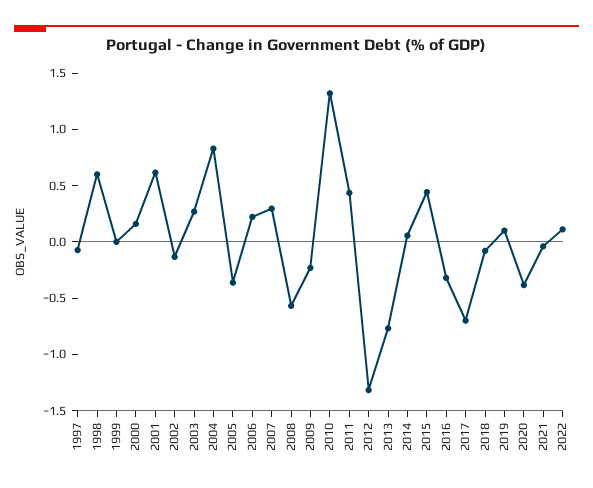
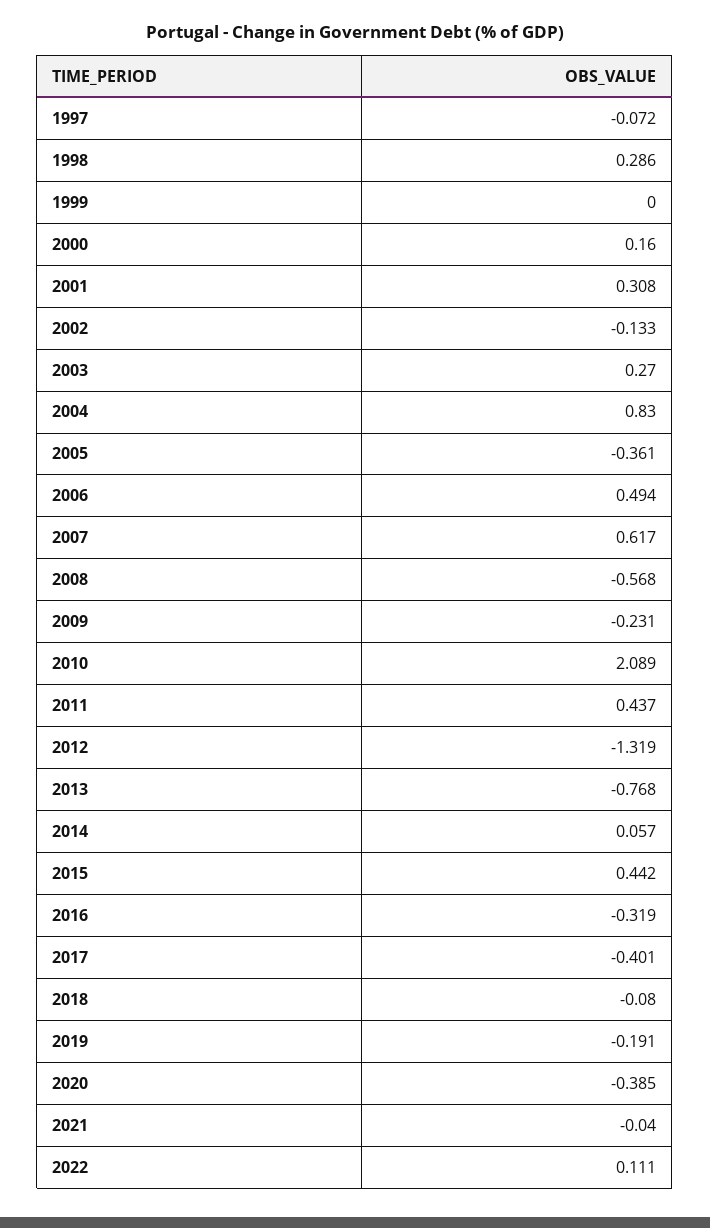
  {
    "1997": -0.072,
-   "1998": 0.6,
+   "1998": 0.286,
    "1999": 0,
    "2000": 0.16,
-   "2001": 0.6,
+   "2001": 0.308,
    "2002": -0.133,
    "2003": 0.27,
    "2004": 0.83,
    "2005": -0.361,
-   "2006": 0.2,
+   "2006": 0.494,
-   "2007": 0.3,
+   "2007": 0.617,
    "2008": -0.568,
    "2009": -0.231,
-   "2010": 1.3,
+   "2010": 2.089,
    "2011": 0.437,
    "2012": -1.319,
    "2013": -0.768,
    "2014": 0.057,
    "2015": 0.442,
    "2016": -0.319,
-   "2017": -0.7,
+   "2017": -0.401,
    "2018": -0.08,
-   "2019": 0.1,
+   "2019": -0.191,
    "2020": -0.385,
    "2021": -0.04,
    "2022": 0.111
  }

